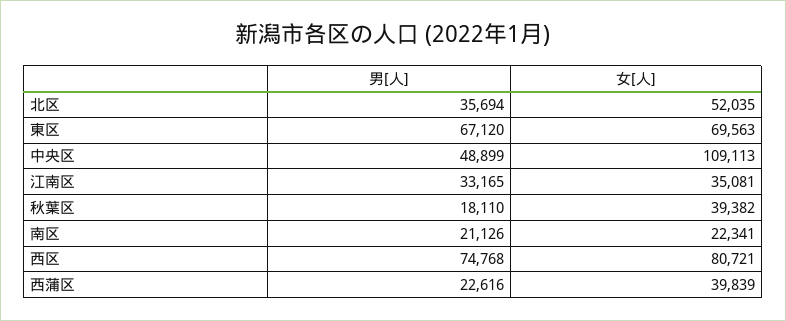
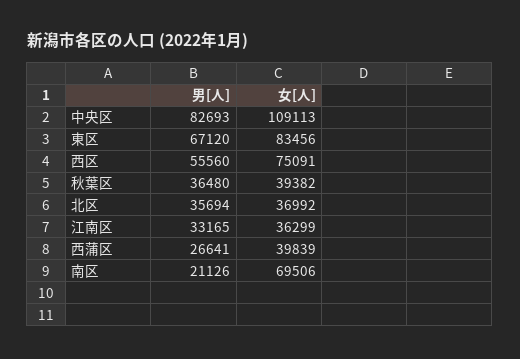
  {
    "男[人]": {
      "北区": 35694,
      "東区": 67120,
-     "中央区": 48899,
+     "中央区": 82693,
      "江南区": 33165,
-     "秋葉区": 18110,
+     "秋葉区": 36480,
      "南区": 21126,
-     "西区": 74768,
+     "西区": 55560,
-     "西蒲区": 22616
+     "西蒲区": 26641
    },
    "女[人]": {
-     "北区": 52035,
+     "北区": 36992,
-     "東区": 69563,
+     "東区": 83456,
      "中央区": 109113,
-     "江南区": 35081,
+     "江南区": 36299,
      "秋葉区": 39382,
-     "南区": 22341,
+     "南区": 69506,
-     "西区": 80721,
+     "西区": 75091,
      "西蒲区": 39839
    }
  }

